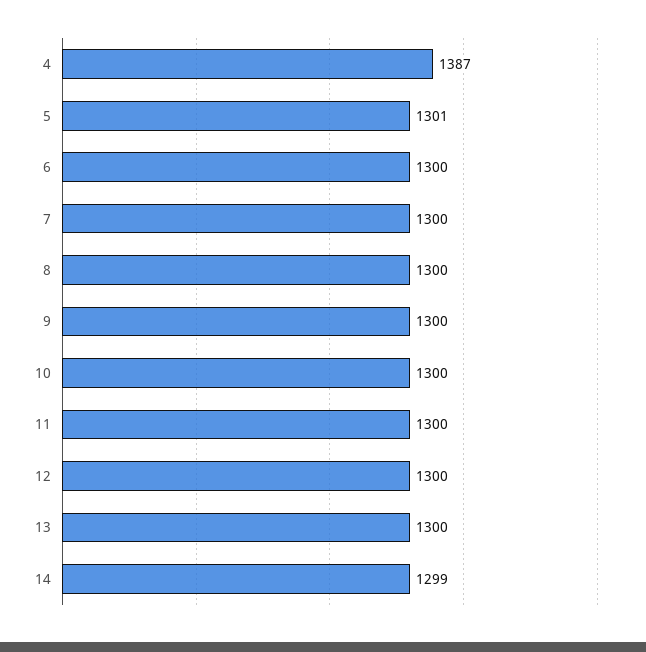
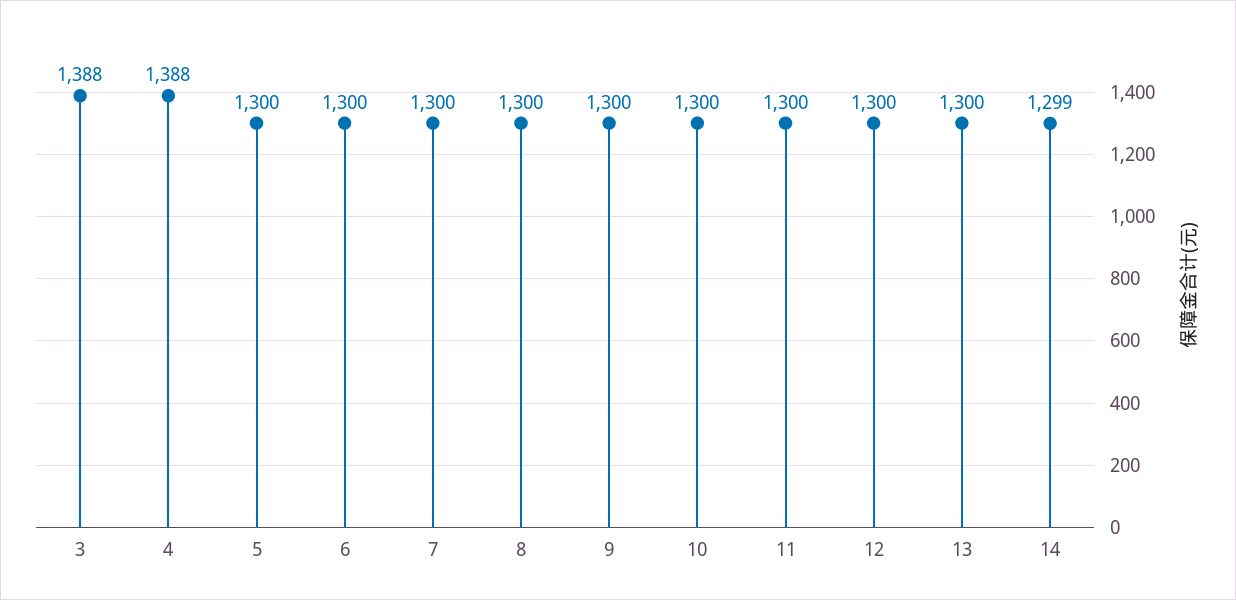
  {
-   "4": 1387,
+   "4": 1388,
-   "5": 1301,
+   "5": 1300,
    "6": 1300,
    "7": 1300,
    "8": 1300,
    "9": 1300,
    "10": 1300,
    "11": 1300,
    "12": 1300,
    "13": 1300,
-   "14": 1299
+   "14": 1299,
+   "3": 1388
  }

